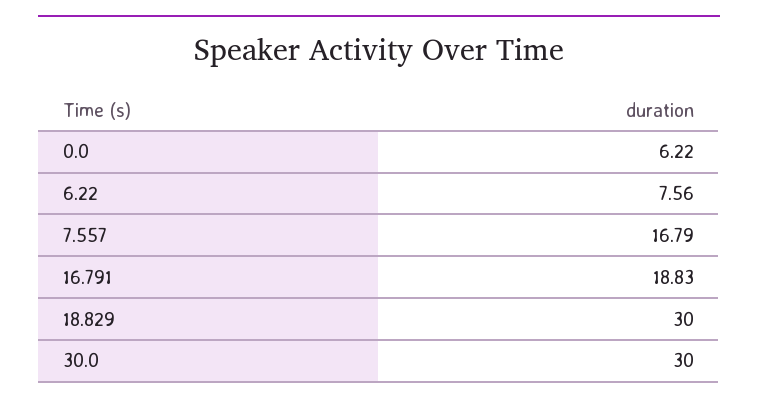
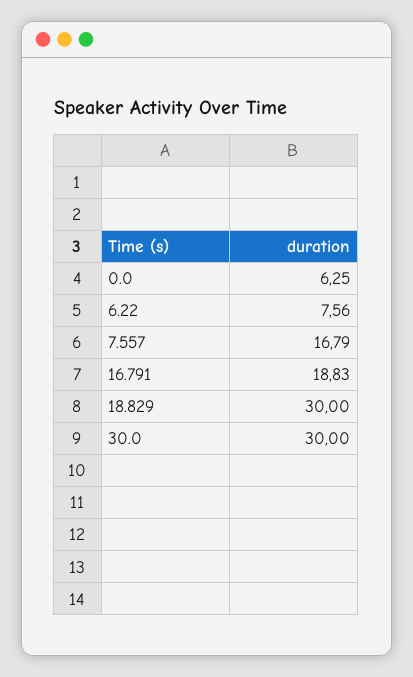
  {
-   "0.0": 6.22,
+   "0.0": 6.25,
    "6.22": 7.56,
    "7.557": 16.79,
    "16.791": 18.83,
    "18.829": 30,
    "30.0": 30
  }

